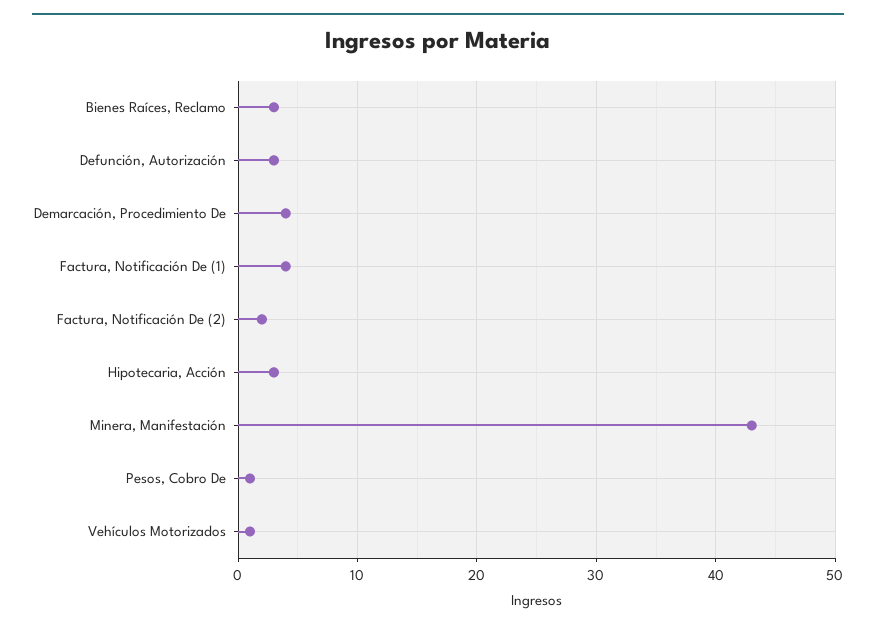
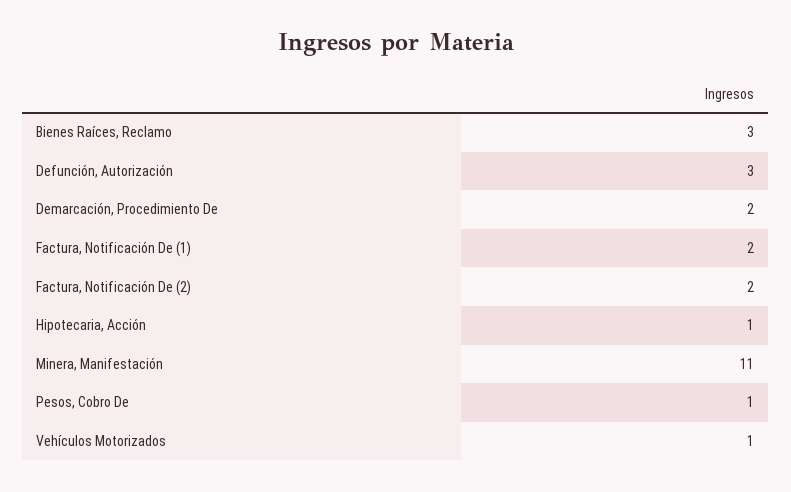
  {
    "Bienes Raíces, Reclamo": 3,
    "Defunción, Autorización": 3,
-   "Demarcación, Procedimiento De": 4,
+   "Demarcación, Procedimiento De": 2,
-   "Factura, Notificación De (1)": 4,
+   "Factura, Notificación De (1)": 2,
    "Factura, Notificación De (2)": 2,
-   "Hipotecaria, Acción": 3,
+   "Hipotecaria, Acción": 1,
-   "Minera, Manifestación": 43,
+   "Minera, Manifestación": 11,
    "Pesos, Cobro De": 1,
    "Vehículos Motorizados": 1
  }

